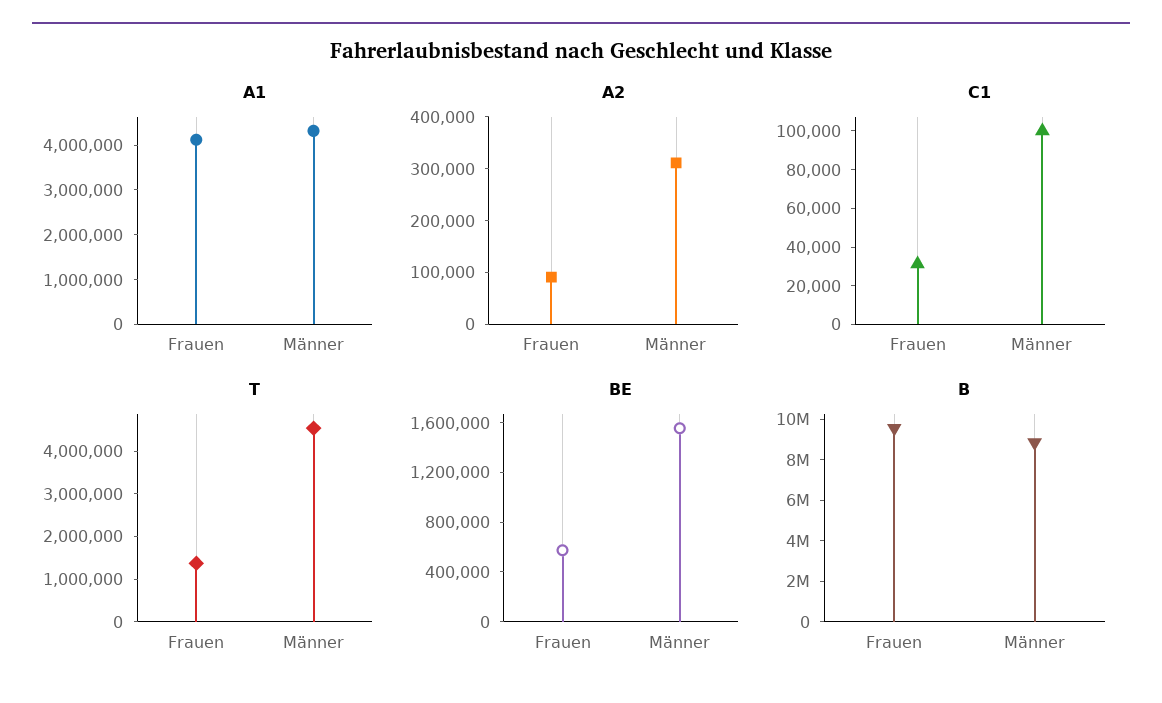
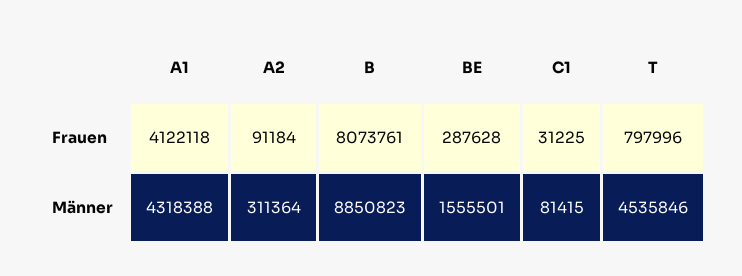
  {
    "A1": {
      "Frauen": 4122118,
      "Männer": 4318388
    },
    "A2": {
      "Frauen": 91184,
      "Männer": 311364
    },
    "C1": {
      "Frauen": 31225,
-     "Männer": 100000
+     "Männer": 81415
    },
    "T": {
-     "Frauen": 1400000,
+     "Frauen": 797996,
      "Männer": 4535846
    },
    "BE": {
-     "Frauen": 600000,
+     "Frauen": 287628,
      "Männer": 1555501
    },
    "B": {
-     "Frauen": 9500000,
+     "Frauen": 8073761,
      "Männer": 8850823
    }
  }

